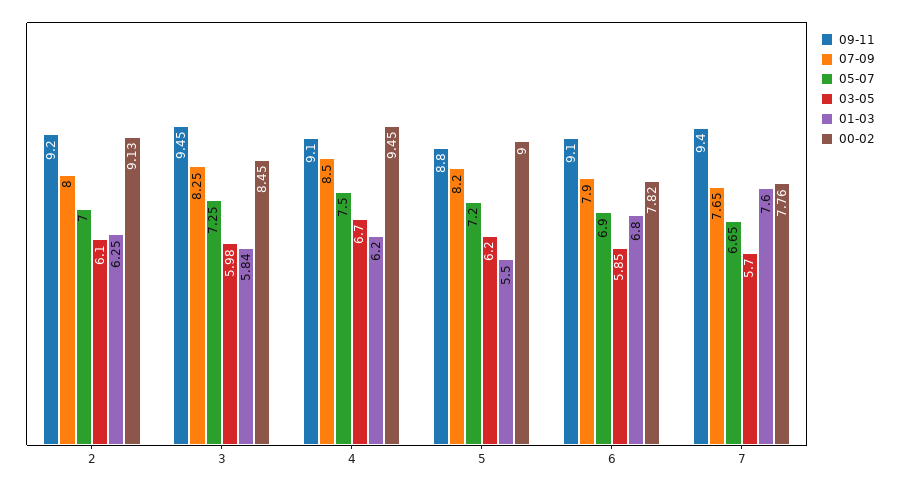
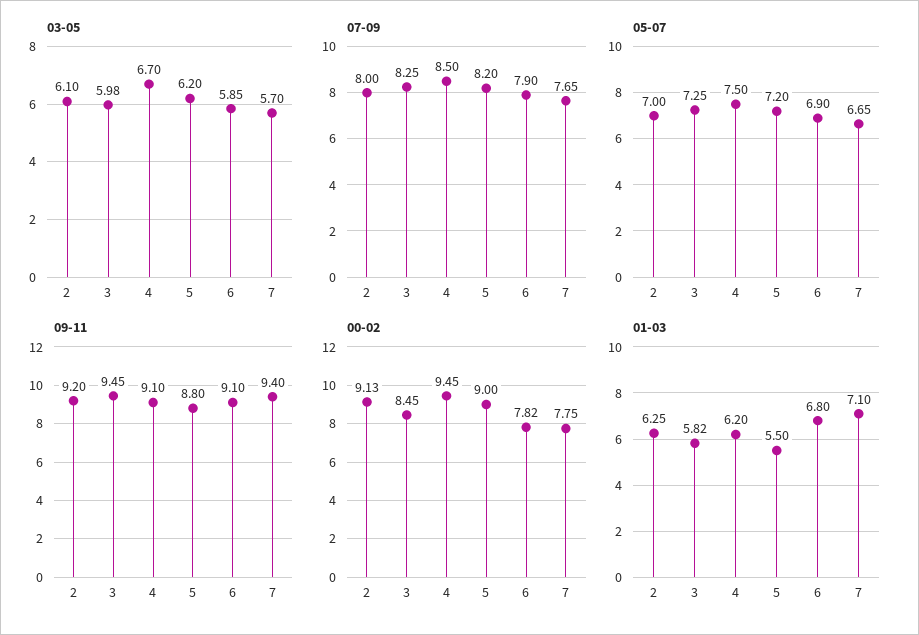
  {
    "09-11": {
      "2": 9.2,
      "3": 9.45,
      "4": 9.1,
      "5": 8.8,
      "6": 9.1,
      "7": 9.4
    },
    "07-09": {
      "2": 8,
      "3": 8.25,
      "4": 8.5,
      "5": 8.2,
      "6": 7.9,
      "7": 7.65
    },
    "05-07": {
      "2": 7,
      "3": 7.25,
      "4": 7.5,
      "5": 7.2,
      "6": 6.9,
      "7": 6.65
    },
    "03-05": {
      "2": 6.1,
      "3": 5.98,
      "4": 6.7,
      "5": 6.2,
      "6": 5.85,
      "7": 5.7
    },
    "01-03": {
      "2": 6.25,
-     "3": 5.84,
+     "3": 5.82,
      "4": 6.2,
      "5": 5.5,
      "6": 6.8,
-     "7": 7.6
+     "7": 7.1
    },
    "00-02": {
      "2": 9.13,
      "3": 8.45,
      "4": 9.45,
      "5": 9,
      "6": 7.82,
-     "7": 7.76
+     "7": 7.75
    }
  }

